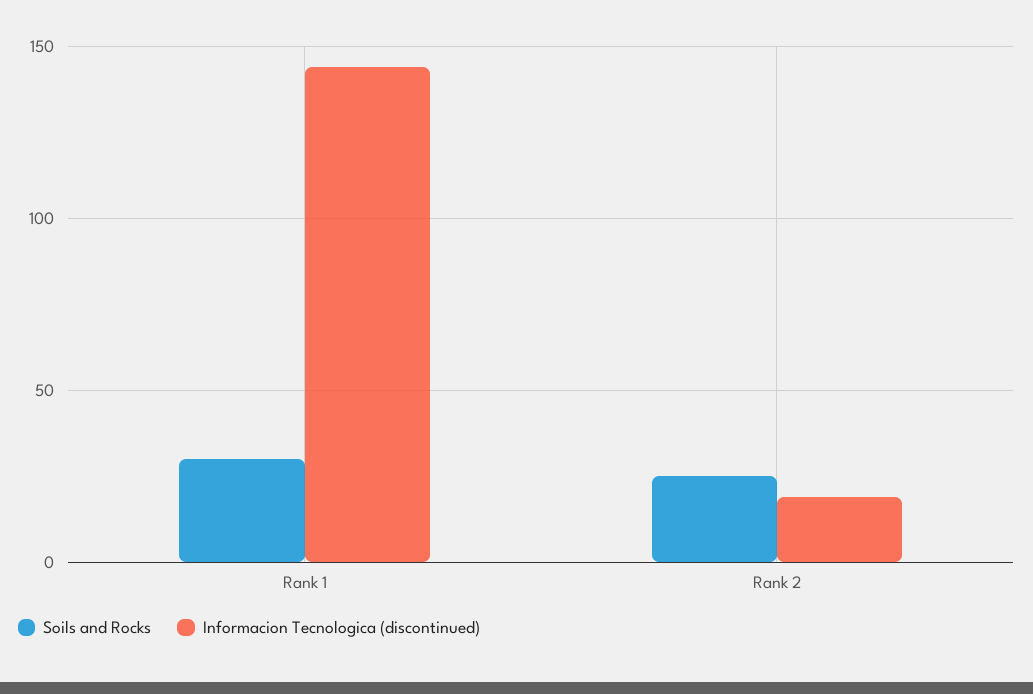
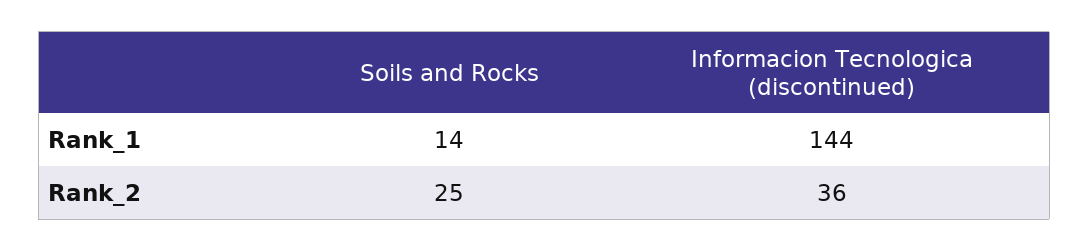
  {
    "Soils and Rocks": {
-     "Rank 1": 30,
+     "Rank 1": 14,
      "Rank 2": 25
    },
    "Informacion Tecnologica (discontinued)": {
      "Rank 1": 144,
-     "Rank 2": 20
+     "Rank 2": 36
    }
  }

